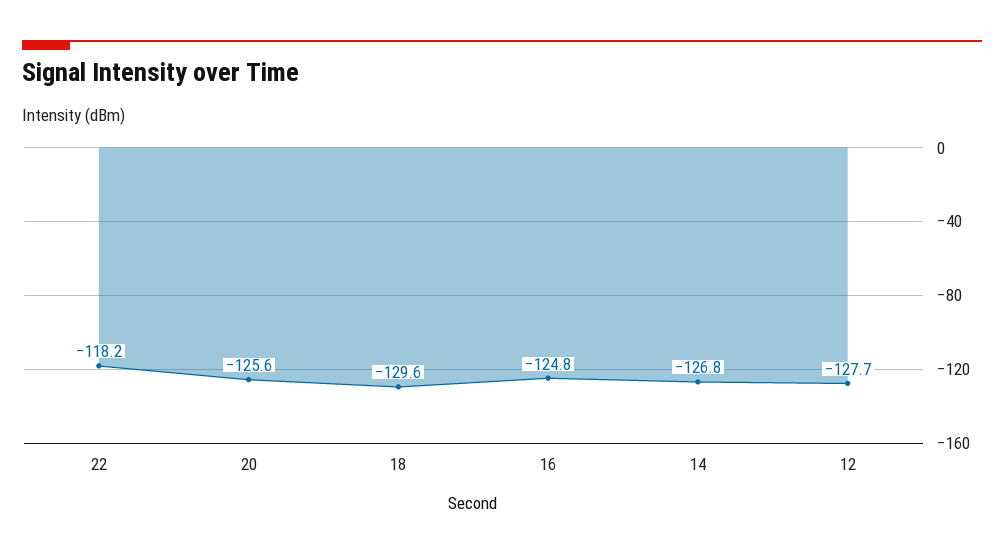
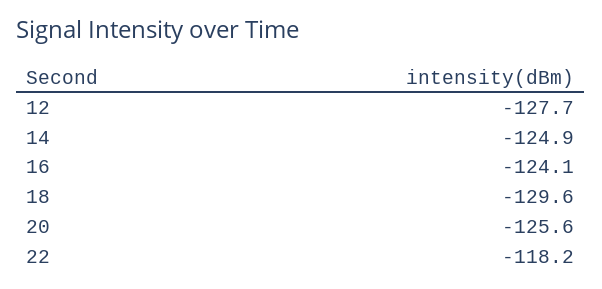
  {
    "22": -118.2,
    "20": -125.6,
    "18": -129.6,
-   "16": -124.8,
+   "16": -124.1,
-   "14": -126.8,
+   "14": -124.9,
    "12": -127.7
  }

